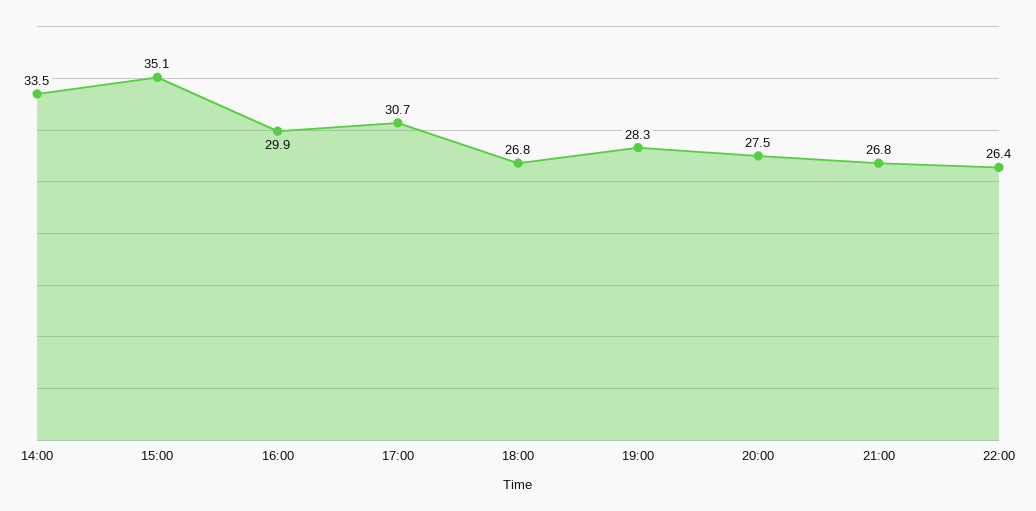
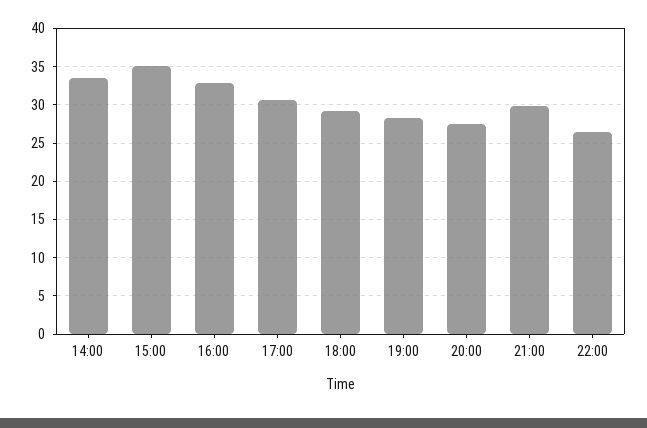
  {
    "14:00": 33.5,
    "15:00": 35.1,
-   "16:00": 29.9,
+   "16:00": 33,
    "17:00": 30.7,
-   "18:00": 26.8,
+   "18:00": 29,
    "19:00": 28.3,
    "20:00": 27.5,
-   "21:00": 26.8,
+   "21:00": 30,
    "22:00": 26.4
  }

